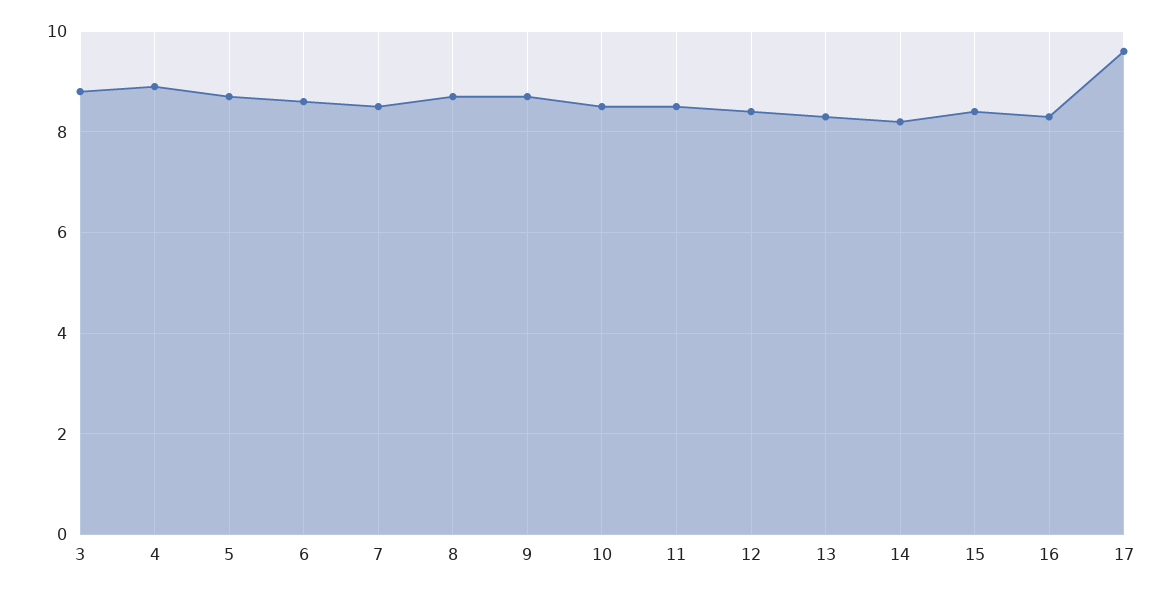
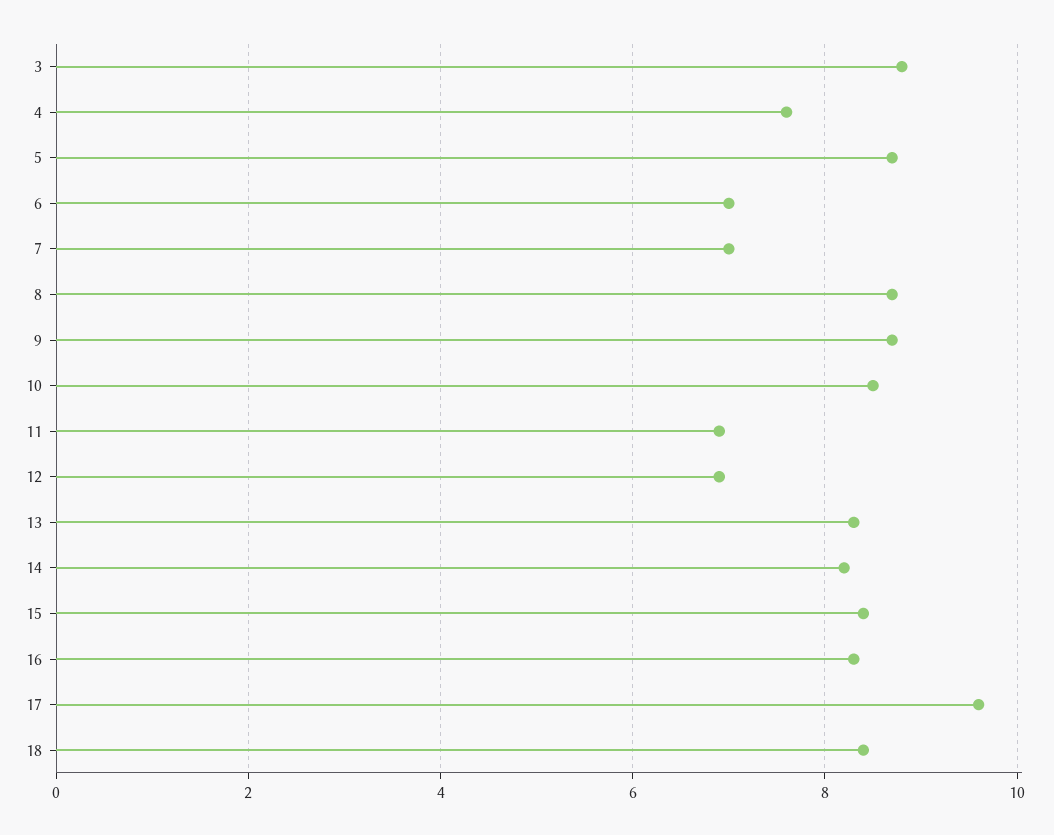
  {
    "3": 9,
-   "4": 9,
+   "4": 7.5,
    "5": 8.5,
-   "6": 8.5,
+   "6": 7,
-   "7": 8.5,
+   "7": 7,
    "8": 8.5,
    "9": 8.5,
    "10": 8.5,
-   "11": 8.5,
+   "11": 7,
-   "12": 8.5,
+   "12": 7,
    "13": 8.5,
    "14": 8,
    "15": 8.5,
    "16": 8.5,
-   "17": 9.5
+   "17": 9.5,
+   "18": 8.5
  }

